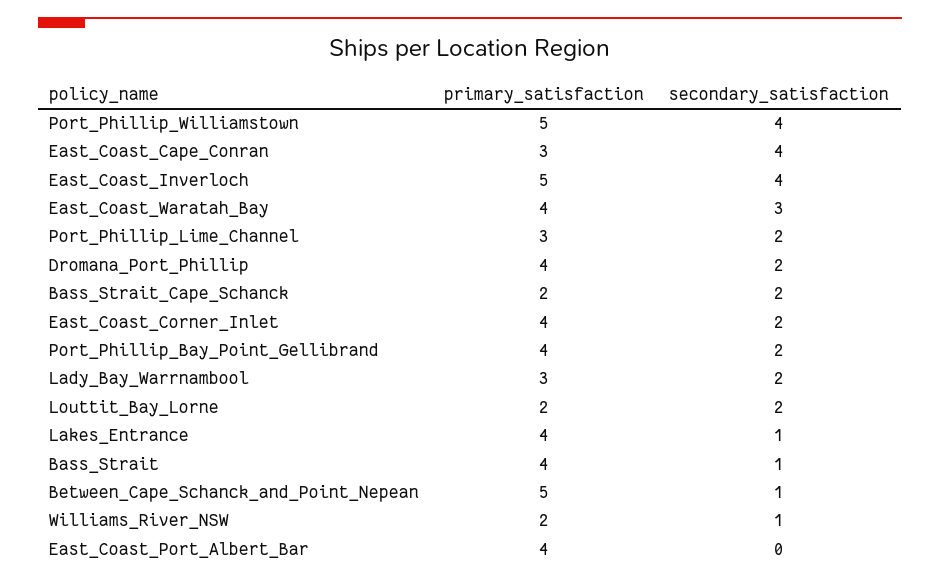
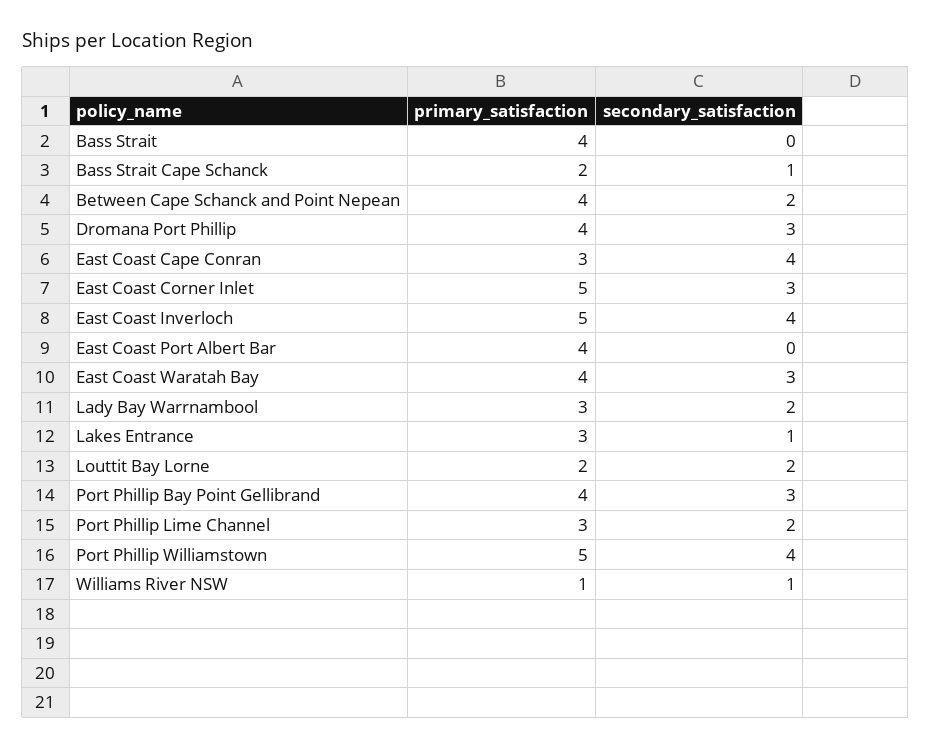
  {
    "primary_satisfaction": {
      "Port_Phillip_Williamstown": 5,
      "East_Coast_Cape_Conran": 3,
      "East_Coast_Inverloch": 5,
      "East_Coast_Waratah_Bay": 4,
      "Port_Phillip_Lime_Channel": 3,
      "Dromana_Port_Phillip": 4,
      "Bass_Strait_Cape_Schanck": 2,
-     "East_Coast_Corner_Inlet": 4,
+     "East_Coast_Corner_Inlet": 5,
      "Port_Phillip_Bay_Point_Gellibrand": 4,
      "Lady_Bay_Warrnambool": 3,
      "Louttit_Bay_Lorne": 2,
-     "Lakes_Entrance": 4,
+     "Lakes_Entrance": 3,
      "Bass_Strait": 4,
-     "Between_Cape_Schanck_and_Point_Nepean": 5,
+     "Between_Cape_Schanck_and_Point_Nepean": 4,
-     "Williams_River_NSW": 2,
+     "Williams_River_NSW": 1,
      "East_Coast_Port_Albert_Bar": 4
    },
    "secondary_satisfaction": {
      "Port_Phillip_Williamstown": 4,
      "East_Coast_Cape_Conran": 4,
      "East_Coast_Inverloch": 4,
      "East_Coast_Waratah_Bay": 3,
      "Port_Phillip_Lime_Channel": 2,
-     "Dromana_Port_Phillip": 2,
+     "Dromana_Port_Phillip": 3,
-     "Bass_Strait_Cape_Schanck": 2,
+     "Bass_Strait_Cape_Schanck": 1,
-     "East_Coast_Corner_Inlet": 2,
+     "East_Coast_Corner_Inlet": 3,
-     "Port_Phillip_Bay_Point_Gellibrand": 2,
+     "Port_Phillip_Bay_Point_Gellibrand": 3,
      "Lady_Bay_Warrnambool": 2,
      "Louttit_Bay_Lorne": 2,
      "Lakes_Entrance": 1,
-     "Bass_Strait": 1,
+     "Bass_Strait": 0,
-     "Between_Cape_Schanck_and_Point_Nepean": 1,
+     "Between_Cape_Schanck_and_Point_Nepean": 2,
      "Williams_River_NSW": 1,
      "East_Coast_Port_Albert_Bar": 0
    }
  }

